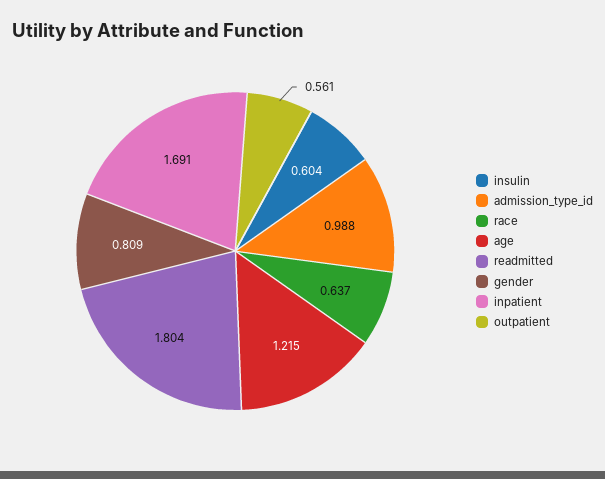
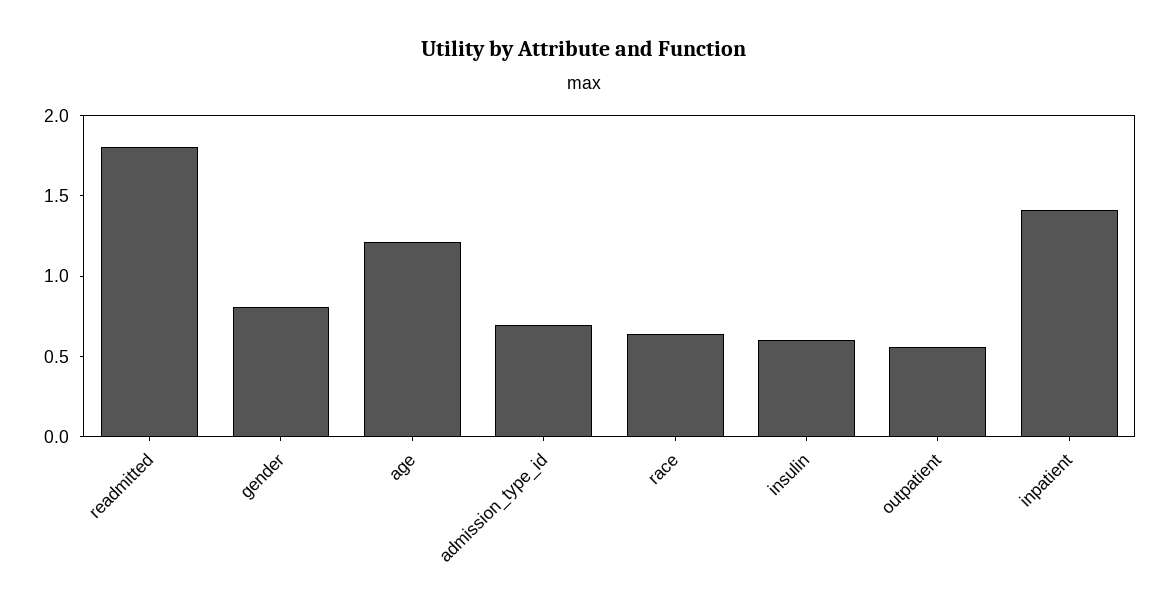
  {
    "insulin": 0.604,
-   "admission_type_id": 0.988,
+   "admission_type_id": 0.7,
    "race": 0.637,
    "age": 1.215,
    "readmitted": 1.804,
    "gender": 0.809,
-   "inpatient": 1.691,
+   "inpatient": 1.4,
    "outpatient": 0.561
  }

